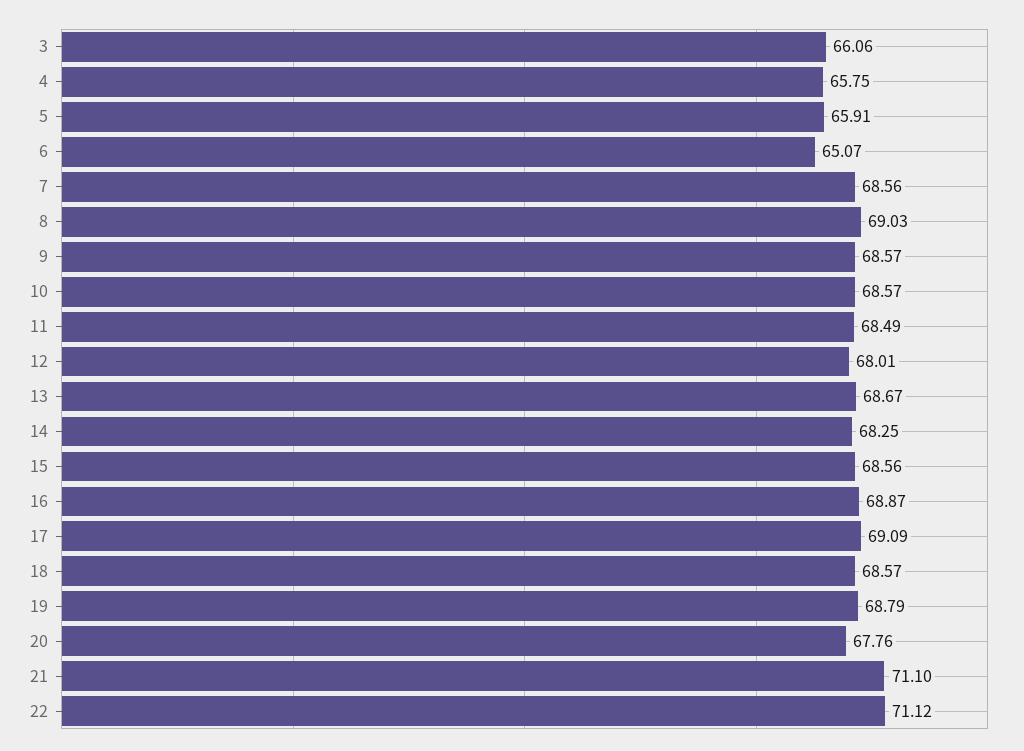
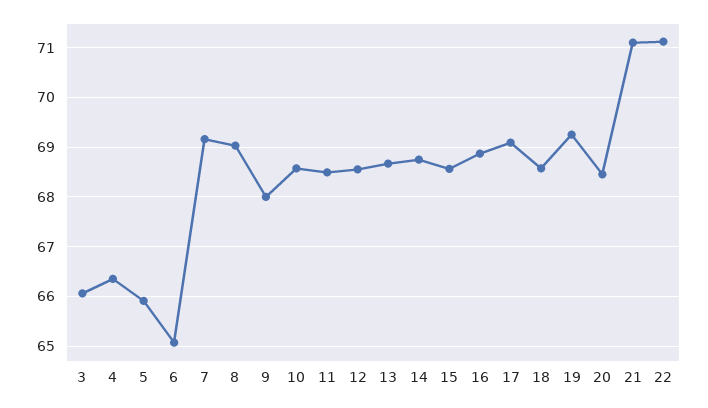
  {
    "3": 66.06,
-   "4": 65.75,
+   "4": 66.4,
    "5": 65.91,
    "6": 65.07,
-   "7": 68.56,
+   "7": 69.2,
    "8": 69.03,
-   "9": 68.57,
+   "9": 68,
    "10": 68.57,
    "11": 68.49,
-   "12": 68.01,
+   "12": 68.6,
    "13": 68.67,
-   "14": 68.25,
+   "14": 68.8,
    "15": 68.56,
    "16": 68.87,
    "17": 69.09,
    "18": 68.57,
-   "19": 68.79,
+   "19": 69.2,
-   "20": 67.76,
+   "20": 68.4,
    "21": 71.1,
    "22": 71.12
  }

